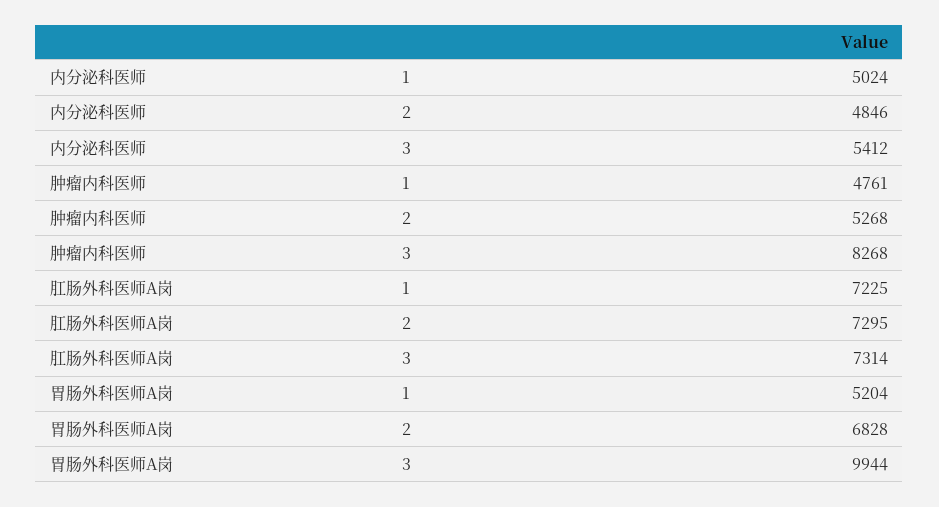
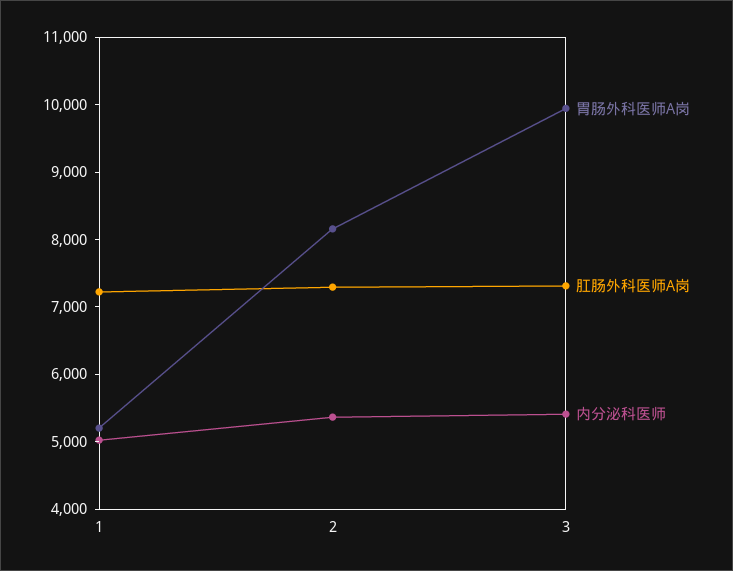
  {
    "内分泌科医师": {
      "1": 5024,
-     "2": 4846,
+     "2": 5400,
      "3": 5412
    },
-   "肿瘤内科医师": {
-     "1": 4761,
-     "2": 5268,
-     "3": 8268
-   },
    "肛肠外科医师A岗": {
      "1": 7225,
      "2": 7295,
      "3": 7314
    },
    "胃肠外科医师A岗": {
      "1": 5204,
-     "2": 6828,
+     "2": 8200,
      "3": 9944
    }
  }

